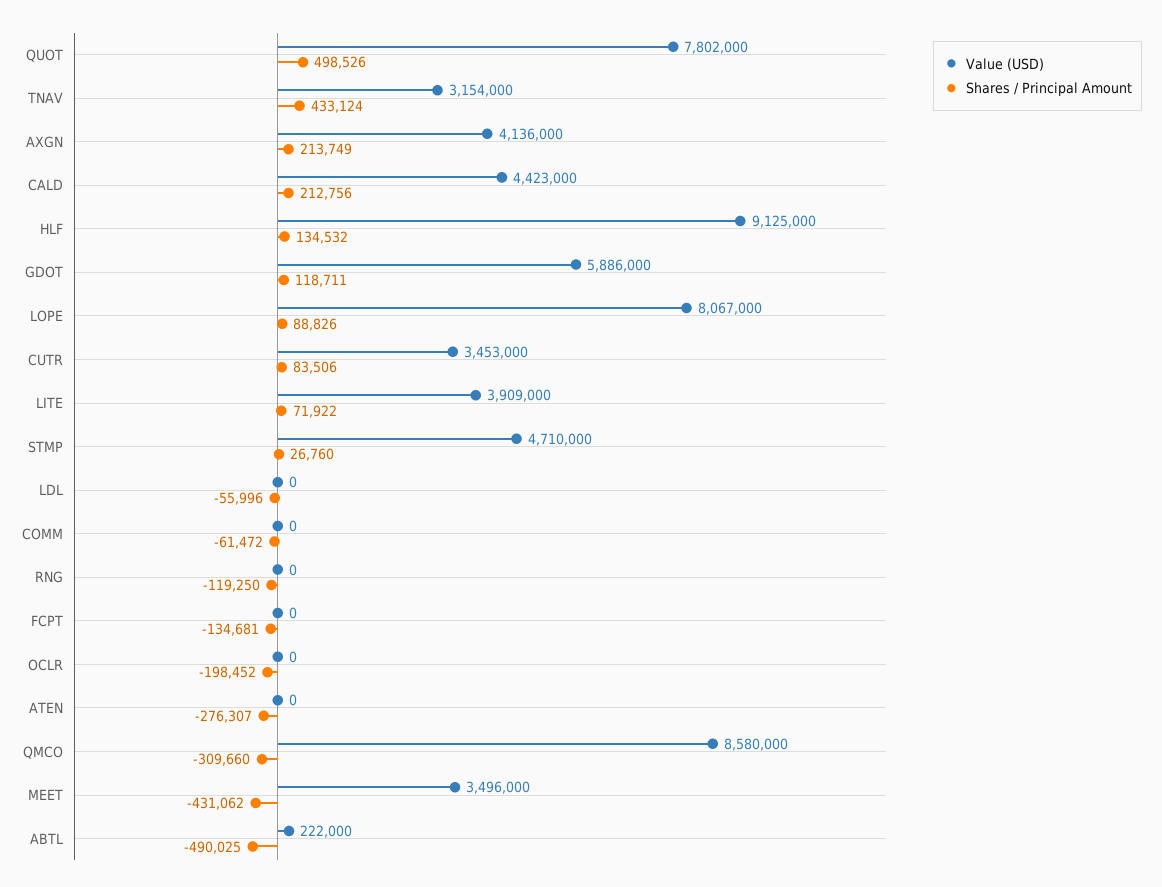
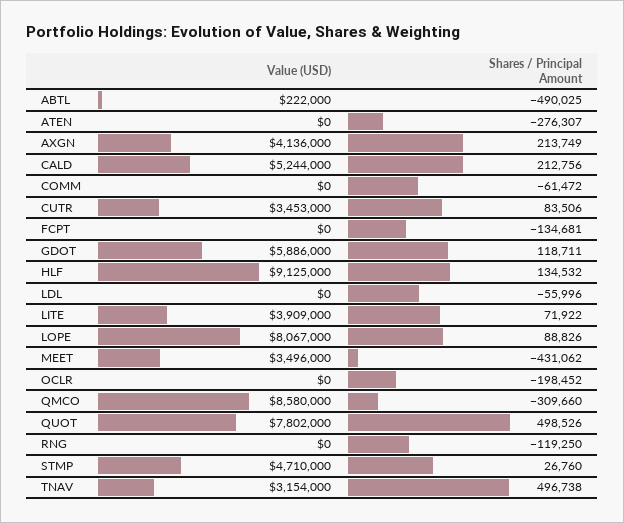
  {
    "Value (USD)": {
      "QUOT": 7802000,
      "TNAV": 3154000,
      "AXGN": 4136000,
-     "CALD": 4423000,
+     "CALD": 5244000,
      "HLF": 9125000,
      "GDOT": 5886000,
      "LOPE": 8067000,
      "CUTR": 3453000,
      "LITE": 3909000,
      "STMP": 4710000,
      "LDL": 0,
      "COMM": 0,
      "RNG": 0,
      "FCPT": 0,
      "OCLR": 0,
      "ATEN": 0,
      "QMCO": 8580000,
      "MEET": 3496000,
      "ABTL": 222000
    },
    "Shares / Principal Amount": {
      "QUOT": 498526,
-     "TNAV": 433124,
+     "TNAV": 496738,
      "AXGN": 213749,
      "CALD": 212756,
      "HLF": 134532,
      "GDOT": 118711,
      "LOPE": 88826,
      "CUTR": 83506,
      "LITE": 71922,
      "STMP": 26760,
      "LDL": -55996,
      "COMM": -61472,
      "RNG": -119250,
      "FCPT": -134681,
      "OCLR": -198452,
      "ATEN": -276307,
      "QMCO": -309660,
      "MEET": -431062,
      "ABTL": -490025
    }
  }

